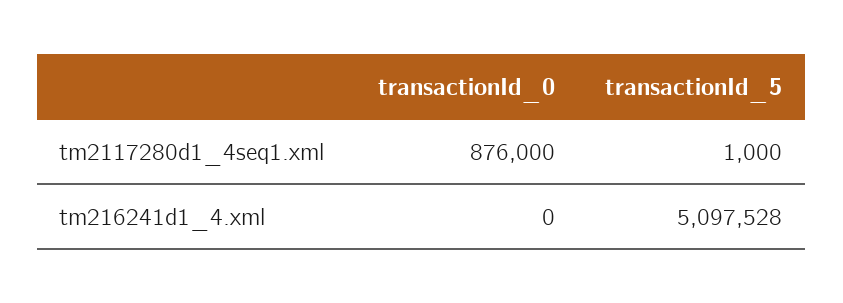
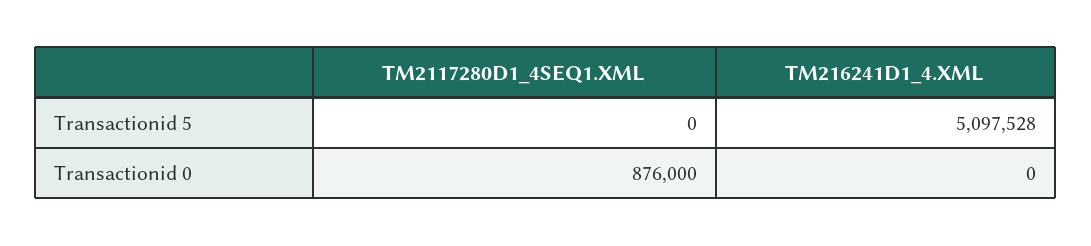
  {
    "transactionId_0": {
      "tm2117280d1_4seq1.xml": 876000,
      "tm216241d1_4.xml": 0
    },
    "transactionId_5": {
-     "tm2117280d1_4seq1.xml": 1000,
+     "tm2117280d1_4seq1.xml": 0,
      "tm216241d1_4.xml": 5097528
    }
  }

